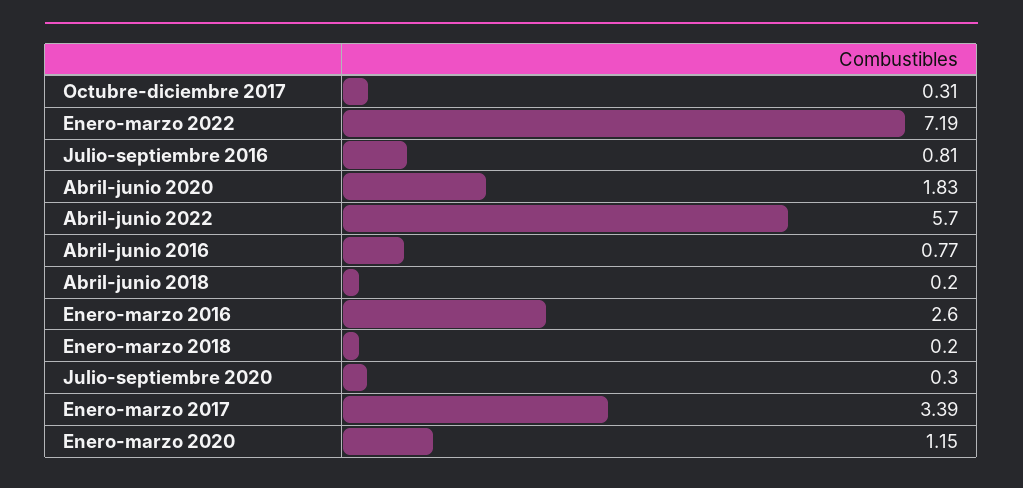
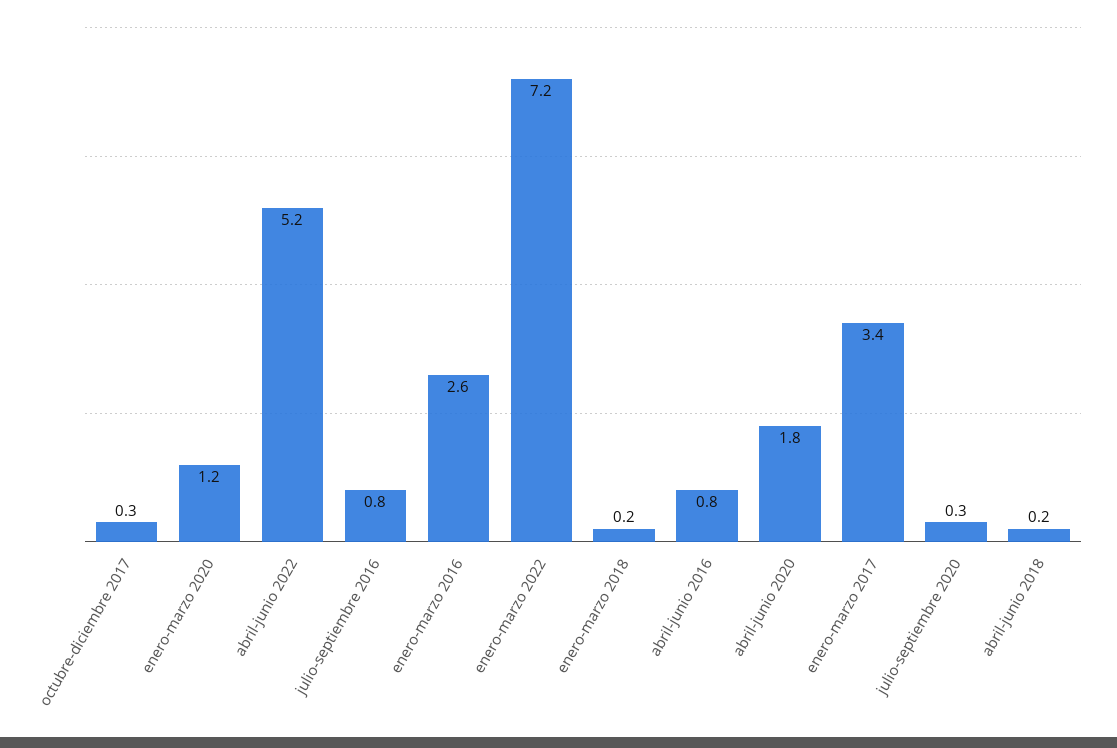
  {
    "Octubre-diciembre 2017": 0.31,
    "Enero-marzo 2022": 7.19,
    "Julio-septiembre 2016": 0.81,
    "Abril-junio 2020": 1.83,
-   "Abril-junio 2022": 5.7,
+   "Abril-junio 2022": 5.2,
    "Abril-junio 2016": 0.77,
    "Abril-junio 2018": 0.2,
    "Enero-marzo 2016": 2.6,
    "Enero-marzo 2018": 0.2,
    "Julio-septiembre 2020": 0.3,
    "Enero-marzo 2017": 3.39,
    "Enero-marzo 2020": 1.15
  }

